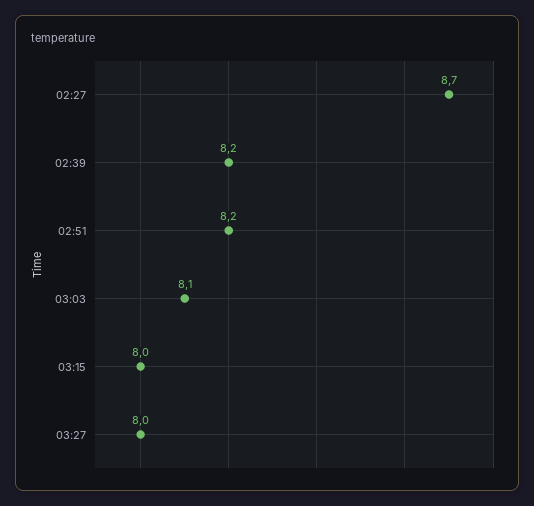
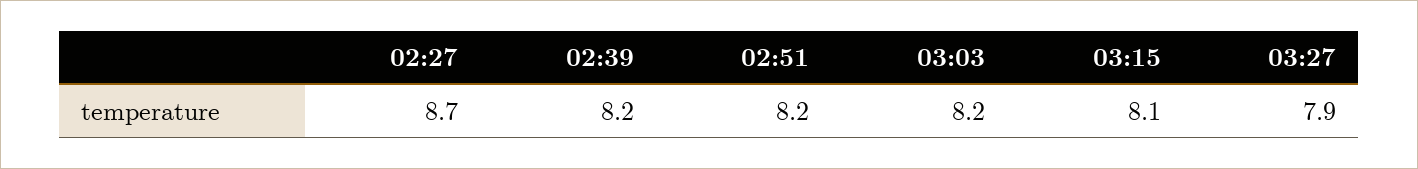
  {
    "02:27": 8.7,
    "02:39": 8.2,
    "02:51": 8.2,
-   "03:03": 8.1,
+   "03:03": 8.2,
-   "03:15": 8,
+   "03:15": 8.1,
-   "03:27": 8
+   "03:27": 7.9
  }

